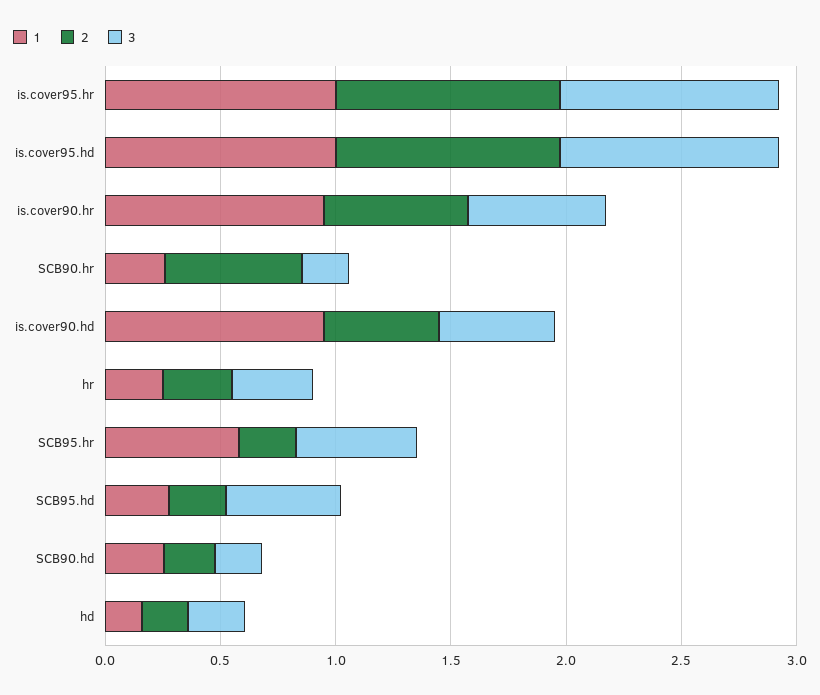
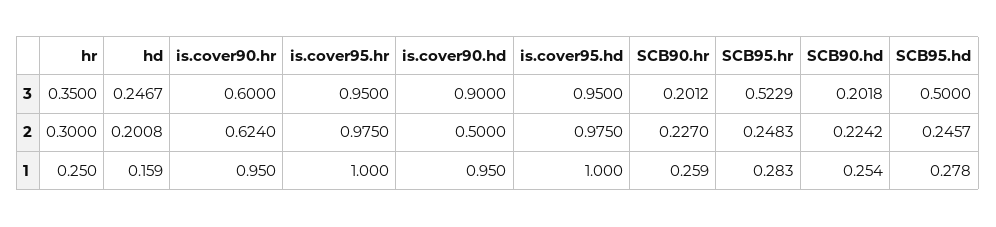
  {
    "1": {
      "is.cover95.hr": 1,
      "is.cover95.hd": 1,
      "is.cover90.hr": 0.95,
      "SCB90.hr": 0.259,
      "is.cover90.hd": 0.95,
      "hr": 0.25,
-     "SCB95.hr": 0.6,
+     "SCB95.hr": 0.283,
      "SCB95.hd": 0.278,
      "SCB90.hd": 0.254,
      "hd": 0.159
    },
    "2": {
      "is.cover95.hr": 0.975,
      "is.cover95.hd": 0.975,
      "is.cover90.hr": 0.624,
-     "SCB90.hr": 0.6,
+     "SCB90.hr": 0.227,
      "is.cover90.hd": 0.5,
      "hr": 0.3,
      "SCB95.hr": 0.2483,
      "SCB95.hd": 0.2457,
      "SCB90.hd": 0.2242,
      "hd": 0.2008
    },
    "3": {
      "is.cover95.hr": 0.95,
      "is.cover95.hd": 0.95,
      "is.cover90.hr": 0.6,
      "SCB90.hr": 0.2012,
-     "is.cover90.hd": 0.5,
+     "is.cover90.hd": 0.9,
      "hr": 0.35,
      "SCB95.hr": 0.5229,
      "SCB95.hd": 0.5,
      "SCB90.hd": 0.2018,
      "hd": 0.2467
    }
  }

